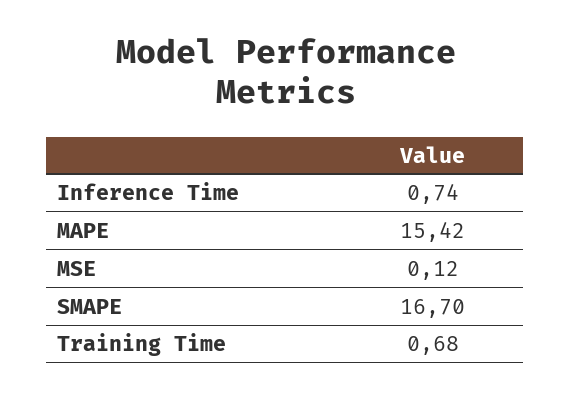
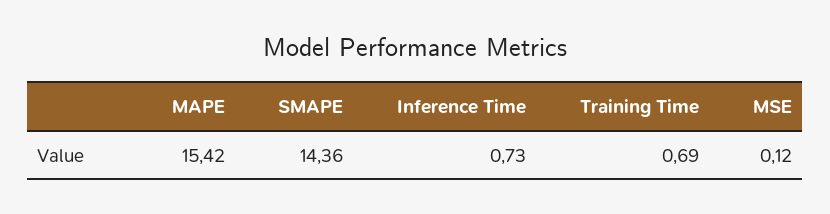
  {
-   "Inference Time": 0.74,
+   "Inference Time": 0.73,
    "MAPE": 15.42,
    "MSE": 0.12,
-   "SMAPE": 16.7,
+   "SMAPE": 14.36,
-   "Training Time": 0.68
+   "Training Time": 0.69
  }

